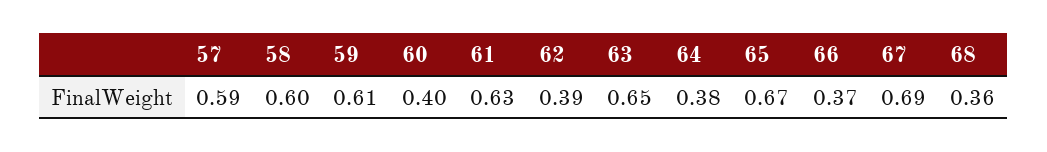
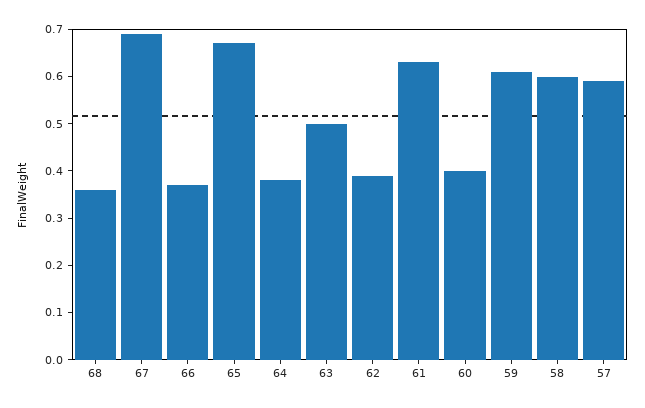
  {
    "57": 0.59,
    "58": 0.6,
    "59": 0.61,
    "60": 0.4,
    "61": 0.63,
    "62": 0.39,
-   "63": 0.65,
+   "63": 0.5,
    "64": 0.38,
    "65": 0.67,
    "66": 0.37,
    "67": 0.69,
    "68": 0.36
  }

